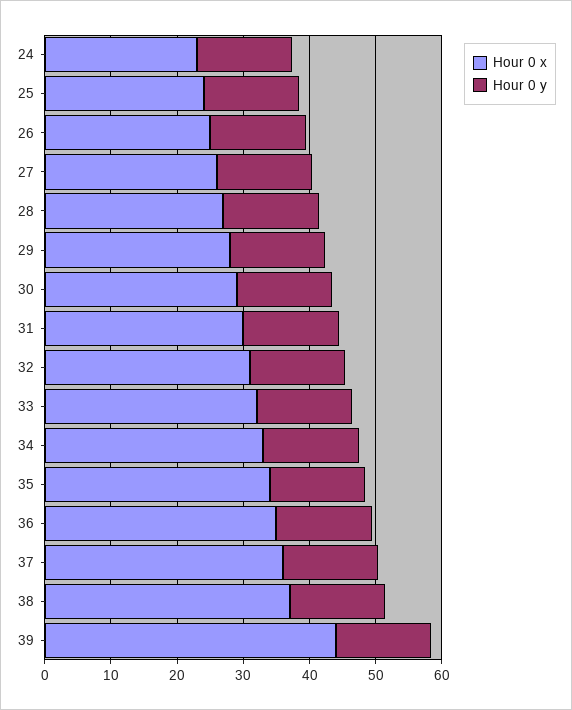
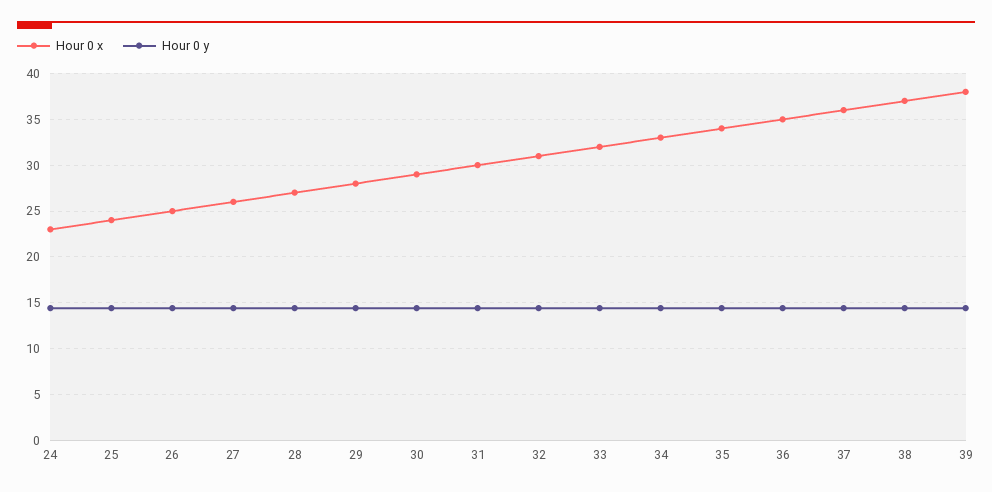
  {
    "Hour 0 x": {
      "24": 23,
      "25": 24,
      "26": 25,
      "27": 26,
      "28": 27,
      "29": 28,
      "30": 29,
      "31": 30,
      "32": 31,
      "33": 32,
      "34": 33,
      "35": 34,
      "36": 35,
      "37": 36,
      "38": 37,
-     "39": 44
+     "39": 38
    },
    "Hour 0 y": {
      "24": 14,
      "25": 14,
      "26": 14,
      "27": 14,
      "28": 14,
      "29": 14,
      "30": 14,
      "31": 14,
      "32": 14,
      "33": 14,
      "34": 14,
      "35": 14,
      "36": 14,
      "37": 14,
      "38": 14,
      "39": 14
    }
  }

